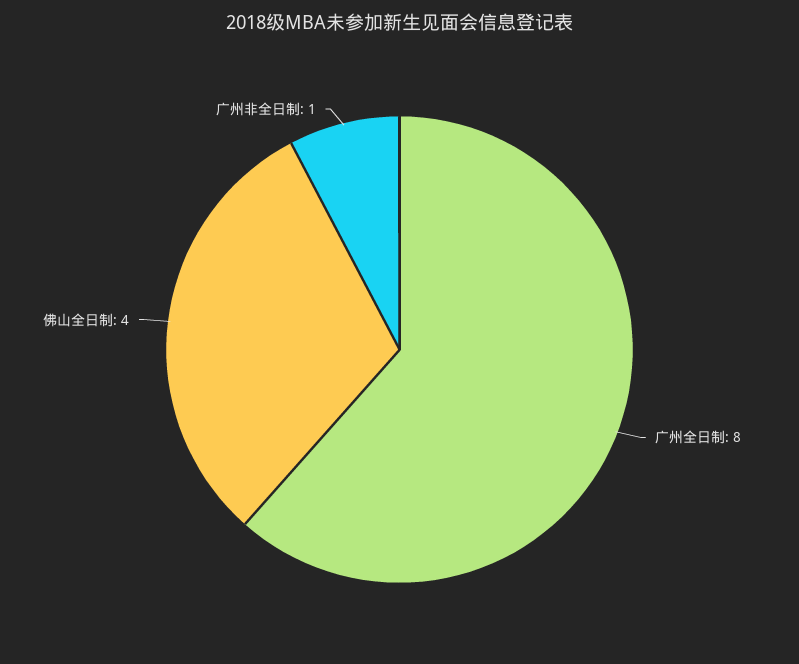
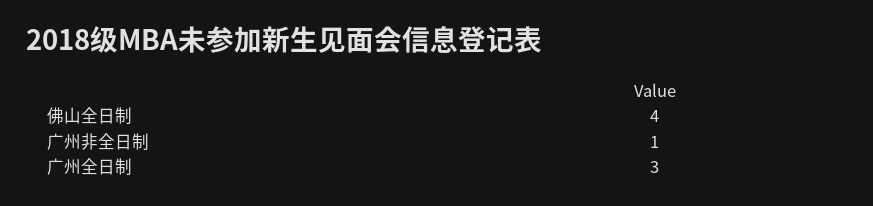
  {
-   "广州全日制": 8,
+   "广州全日制": 3,
    "佛山全日制": 4,
    "广州非全日制": 1
  }

